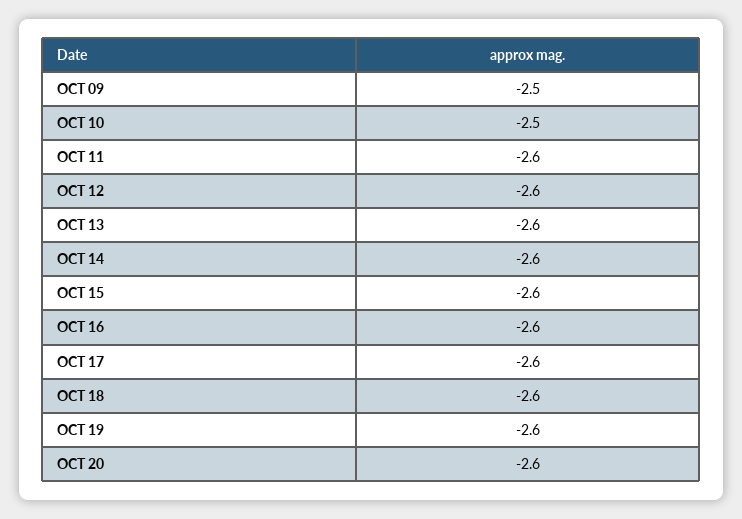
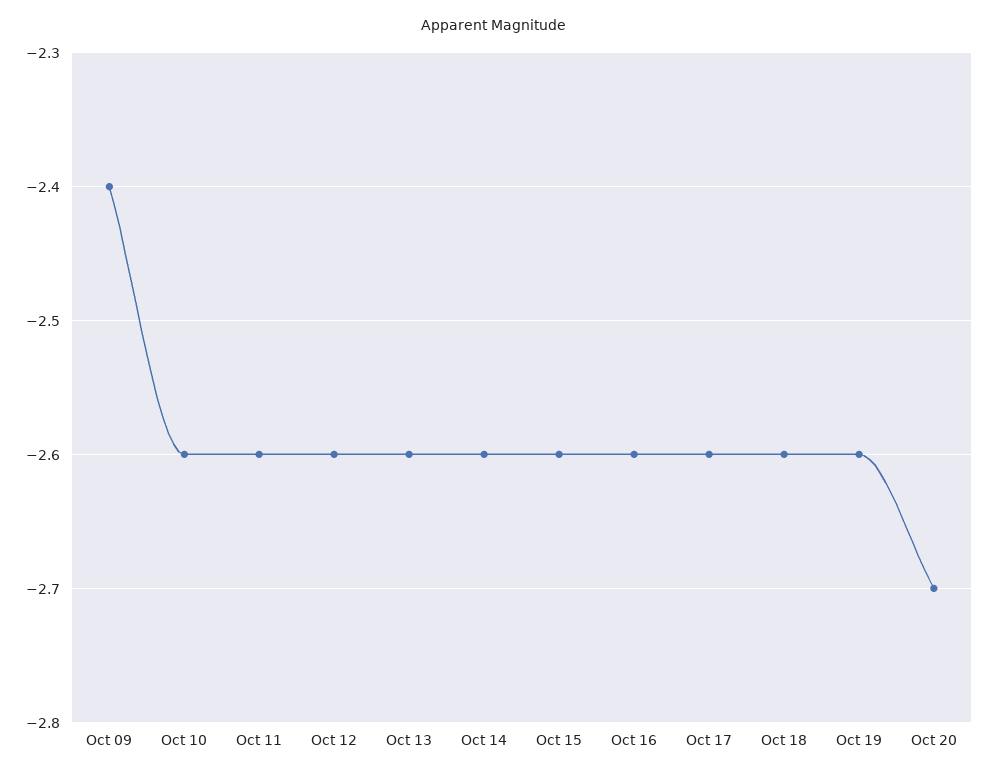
  {
-   "OCT 09": -2.5,
+   "OCT 09": -2.4,
-   "OCT 10": -2.5,
+   "OCT 10": -2.6,
    "OCT 11": -2.6,
    "OCT 12": -2.6,
    "OCT 13": -2.6,
    "OCT 14": -2.6,
    "OCT 15": -2.6,
    "OCT 16": -2.6,
    "OCT 17": -2.6,
    "OCT 18": -2.6,
    "OCT 19": -2.6,
-   "OCT 20": -2.6
+   "OCT 20": -2.7
  }

